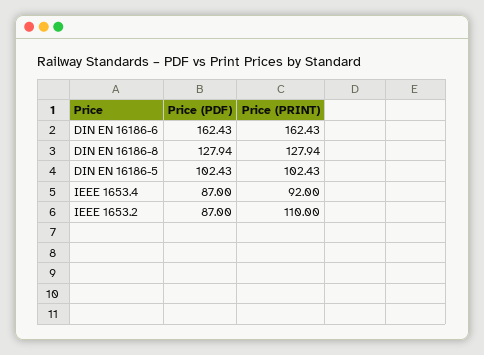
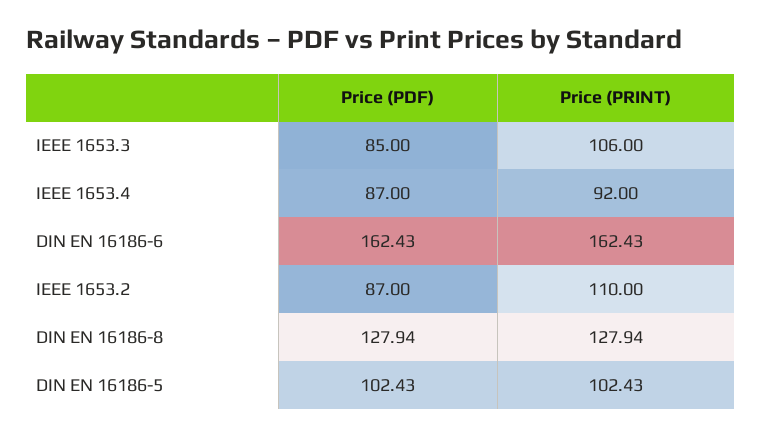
  {
    "Price (PDF)": {
      "DIN EN 16186-6": 162.43,
      "DIN EN 16186-8": 127.94,
      "DIN EN 16186-5": 102.43,
      "IEEE 1653.4": 87,
-     "IEEE 1653.2": 87
+     "IEEE 1653.2": 87,
+     "IEEE 1653.3": 85
    },
    "Price (PRINT)": {
      "DIN EN 16186-6": 162.43,
      "DIN EN 16186-8": 127.94,
      "DIN EN 16186-5": 102.43,
      "IEEE 1653.4": 92,
-     "IEEE 1653.2": 110
+     "IEEE 1653.2": 110,
+     "IEEE 1653.3": 106
    }
  }

